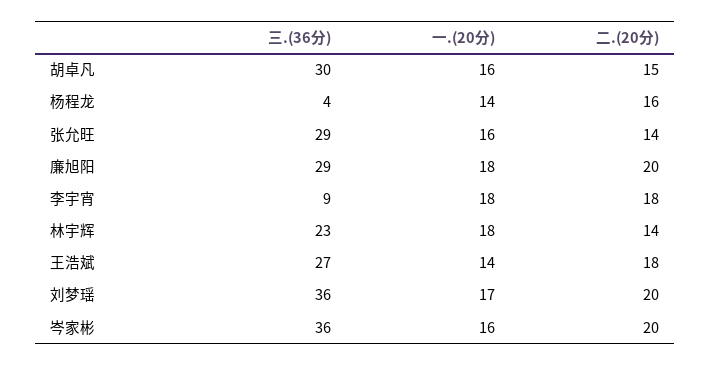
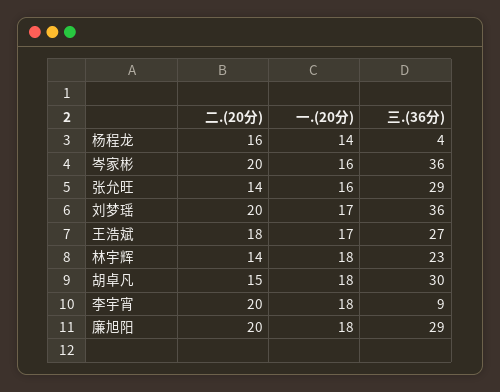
  {
    "三.(36分)": {
      "胡卓凡": 30,
      "杨程龙": 4,
      "张允旺": 29,
      "廉旭阳": 29,
      "李宇宵": 9,
      "林宇辉": 23,
      "王浩斌": 27,
      "刘梦瑶": 36,
      "岑家彬": 36
    },
    "一.(20分)": {
-     "胡卓凡": 16,
+     "胡卓凡": 18,
      "杨程龙": 14,
      "张允旺": 16,
      "廉旭阳": 18,
      "李宇宵": 18,
      "林宇辉": 18,
-     "王浩斌": 14,
+     "王浩斌": 17,
      "刘梦瑶": 17,
      "岑家彬": 16
    },
    "二.(20分)": {
      "胡卓凡": 15,
      "杨程龙": 16,
      "张允旺": 14,
      "廉旭阳": 20,
-     "李宇宵": 18,
+     "李宇宵": 20,
      "林宇辉": 14,
      "王浩斌": 18,
      "刘梦瑶": 20,
      "岑家彬": 20
    }
  }

